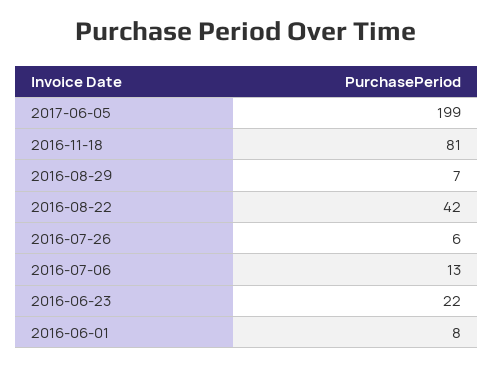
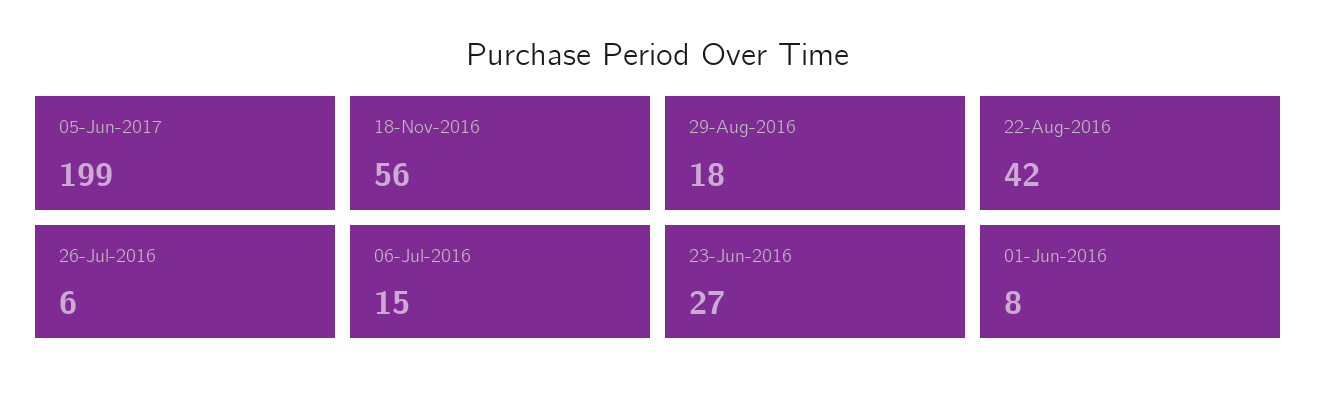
  {
    "2017-06-05": 199,
-   "2016-11-18": 81,
+   "2016-11-18": 56,
-   "2016-08-29": 7,
+   "2016-08-29": 18,
    "2016-08-22": 42,
    "2016-07-26": 6,
-   "2016-07-06": 13,
+   "2016-07-06": 15,
-   "2016-06-23": 22,
+   "2016-06-23": 27,
    "2016-06-01": 8
  }

